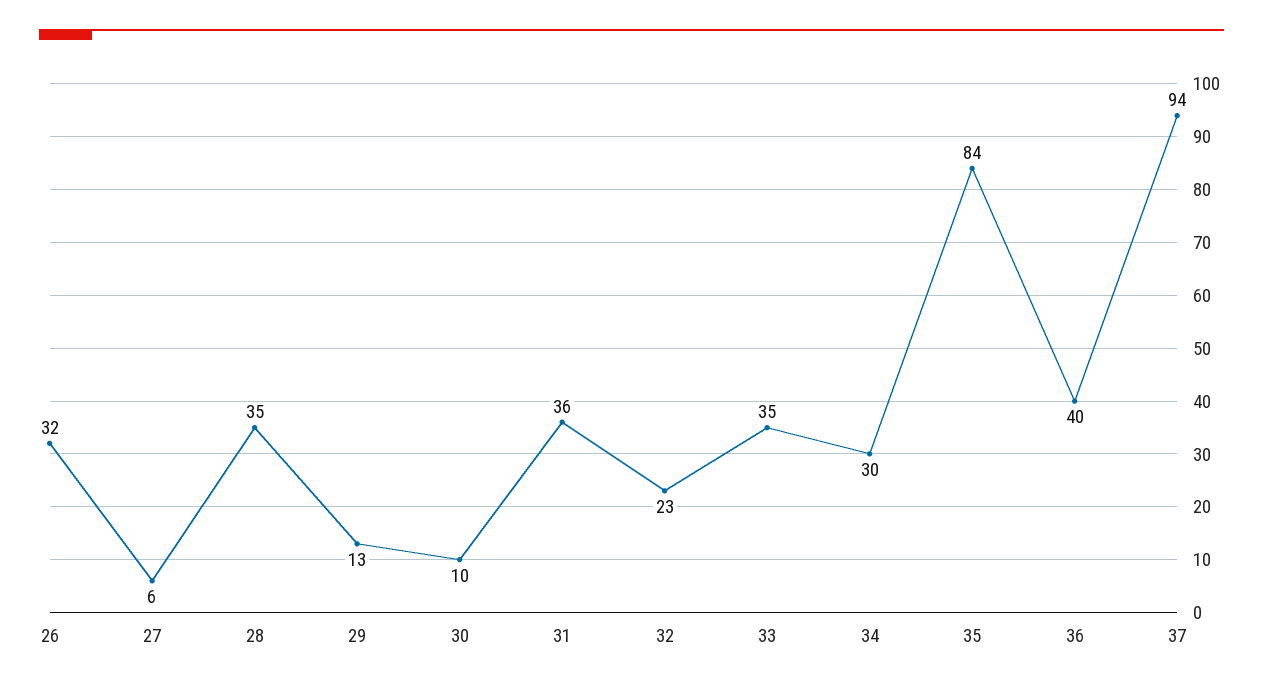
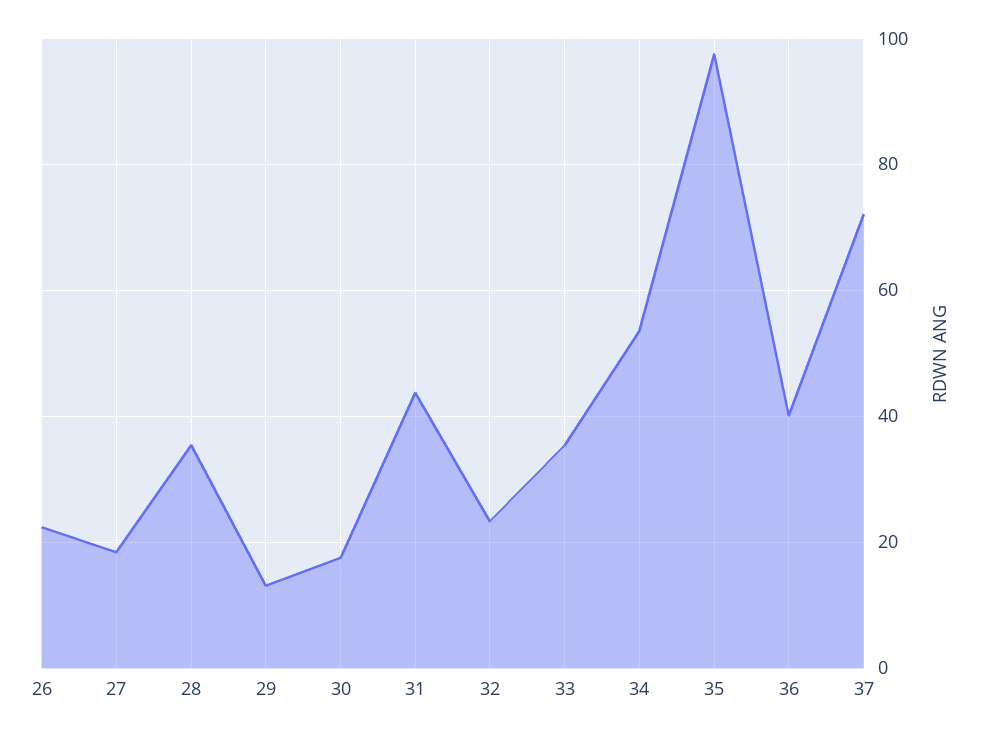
  {
-   "26": 32,
+   "26": 22,
-   "27": 6,
+   "27": 18,
    "28": 35,
    "29": 13,
-   "30": 10,
+   "30": 18,
-   "31": 36,
+   "31": 44,
    "32": 23,
    "33": 35,
-   "34": 30,
+   "34": 54,
-   "35": 84,
+   "35": 98,
    "36": 40,
-   "37": 94
+   "37": 72
  }

